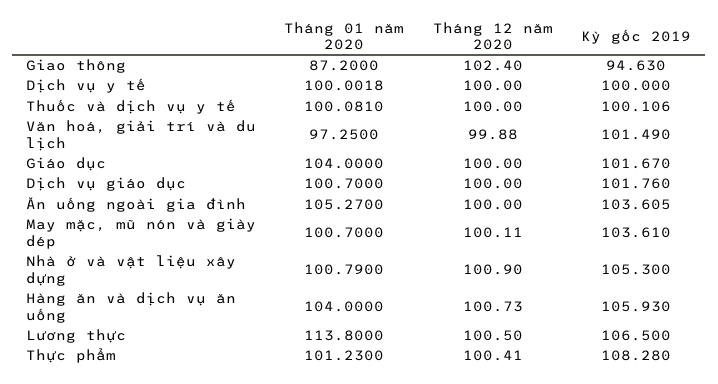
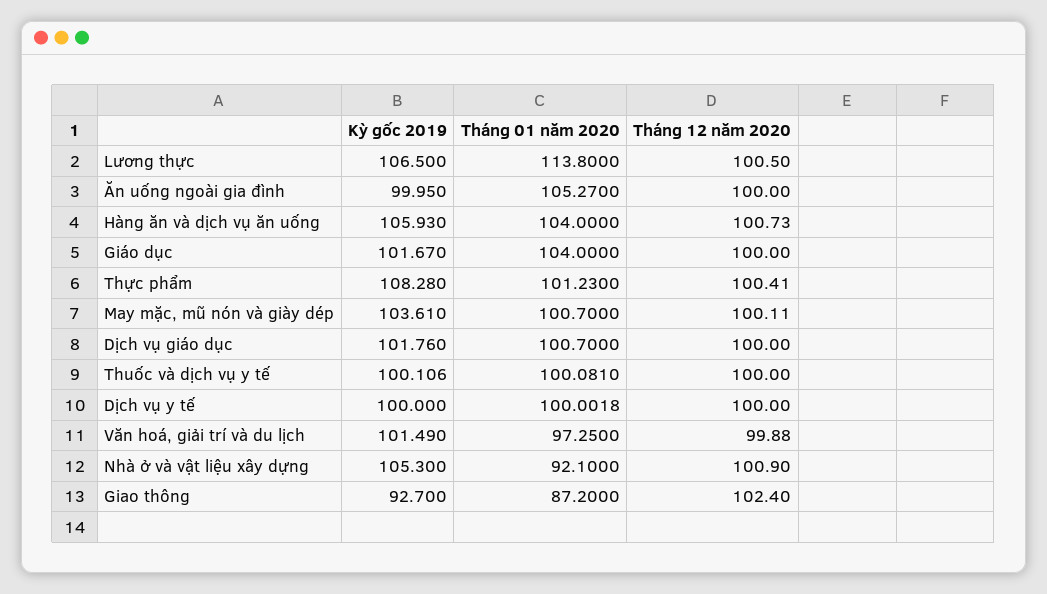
  {
    "Tháng 01 năm 2020": {
      "Giao thông": 87.2,
      "Dịch vụ y tế": 100.0018,
      "Thuốc và dịch vụ y tế": 100.081,
      "Văn hoá, giải trí và du lịch": 97.25,
      "Giáo dục": 104,
      "Dịch vụ giáo dục": 100.7,
      "Ăn uống ngoài gia đình": 105.27,
      "May mặc, mũ nón và giày dép": 100.7,
-     "Nhà ở và vật liệu xây dựng": 100.79,
+     "Nhà ở và vật liệu xây dựng": 92.1,
      "Hàng ăn và dịch vụ ăn uống": 104,
      "Lương thực": 113.8,
      "Thực phẩm": 101.23
    },
    "Tháng 12 năm 2020": {
      "Giao thông": 102.4,
      "Dịch vụ y tế": 100,
      "Thuốc và dịch vụ y tế": 100,
      "Văn hoá, giải trí và du lịch": 99.88,
      "Giáo dục": 100,
      "Dịch vụ giáo dục": 100,
      "Ăn uống ngoài gia đình": 100,
      "May mặc, mũ nón và giày dép": 100.11,
      "Nhà ở và vật liệu xây dựng": 100.9,
      "Hàng ăn và dịch vụ ăn uống": 100.73,
      "Lương thực": 100.5,
      "Thực phẩm": 100.41
    },
    "Kỳ gốc 2019": {
-     "Giao thông": 94.63,
+     "Giao thông": 92.7,
      "Dịch vụ y tế": 100,
      "Thuốc và dịch vụ y tế": 100.106,
      "Văn hoá, giải trí và du lịch": 101.49,
      "Giáo dục": 101.67,
      "Dịch vụ giáo dục": 101.76,
-     "Ăn uống ngoài gia đình": 103.605,
+     "Ăn uống ngoài gia đình": 99.95,
      "May mặc, mũ nón và giày dép": 103.61,
      "Nhà ở và vật liệu xây dựng": 105.3,
      "Hàng ăn và dịch vụ ăn uống": 105.93,
      "Lương thực": 106.5,
      "Thực phẩm": 108.28
    }
  }

